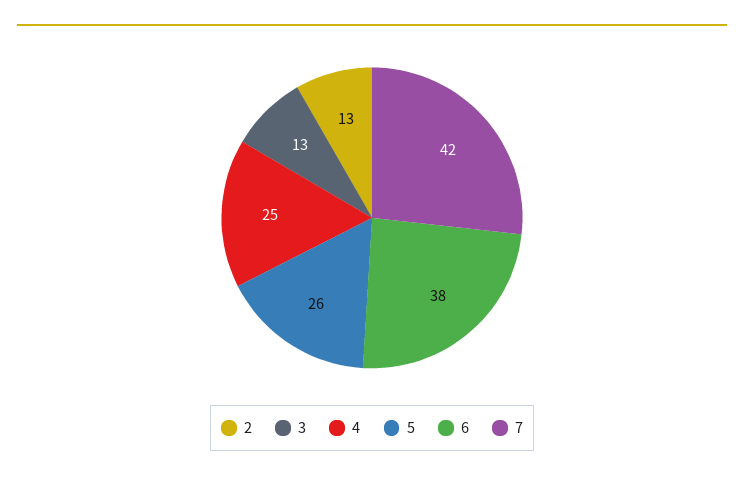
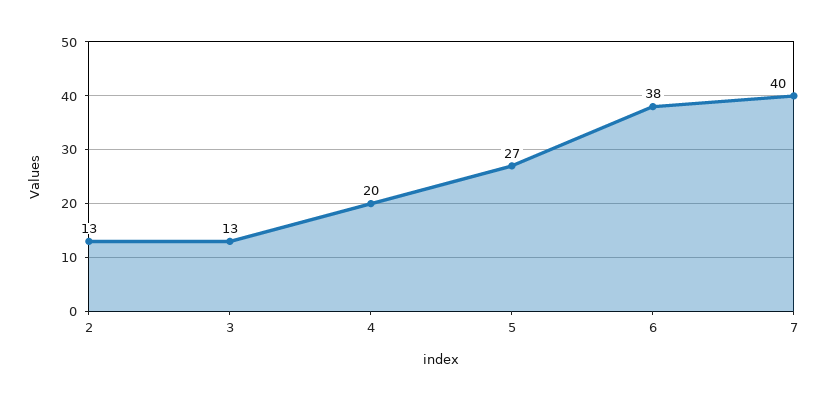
  {
    "2": 13,
    "3": 13,
-   "4": 25,
+   "4": 20,
-   "5": 26,
+   "5": 27,
    "6": 38,
-   "7": 42
+   "7": 40
  }

